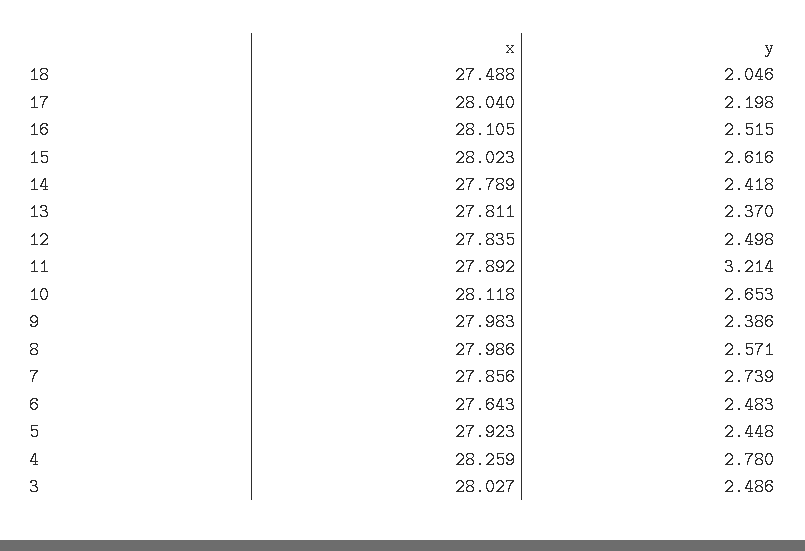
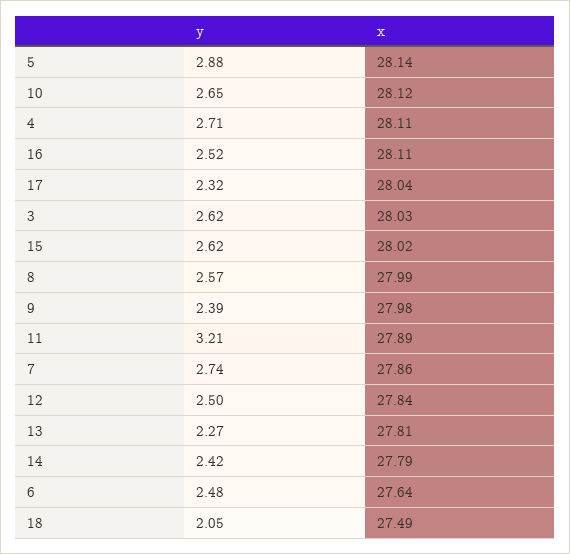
  {
    "x": {
      "18": 27.488,
      "17": 28.04,
      "16": 28.105,
      "15": 28.023,
      "14": 27.789,
      "13": 27.811,
      "12": 27.835,
      "11": 27.892,
      "10": 28.118,
      "9": 27.983,
      "8": 27.986,
      "7": 27.856,
      "6": 27.643,
-     "5": 27.923,
+     "5": 28.14,
-     "4": 28.259,
+     "4": 28.11,
      "3": 28.027
    },
    "y": {
      "18": 2.046,
-     "17": 2.198,
+     "17": 2.32,
      "16": 2.515,
      "15": 2.616,
      "14": 2.418,
-     "13": 2.37,
+     "13": 2.27,
      "12": 2.498,
      "11": 3.214,
      "10": 2.653,
      "9": 2.386,
      "8": 2.571,
      "7": 2.739,
      "6": 2.483,
-     "5": 2.448,
+     "5": 2.88,
-     "4": 2.78,
+     "4": 2.71,
-     "3": 2.486
+     "3": 2.62
    }
  }

